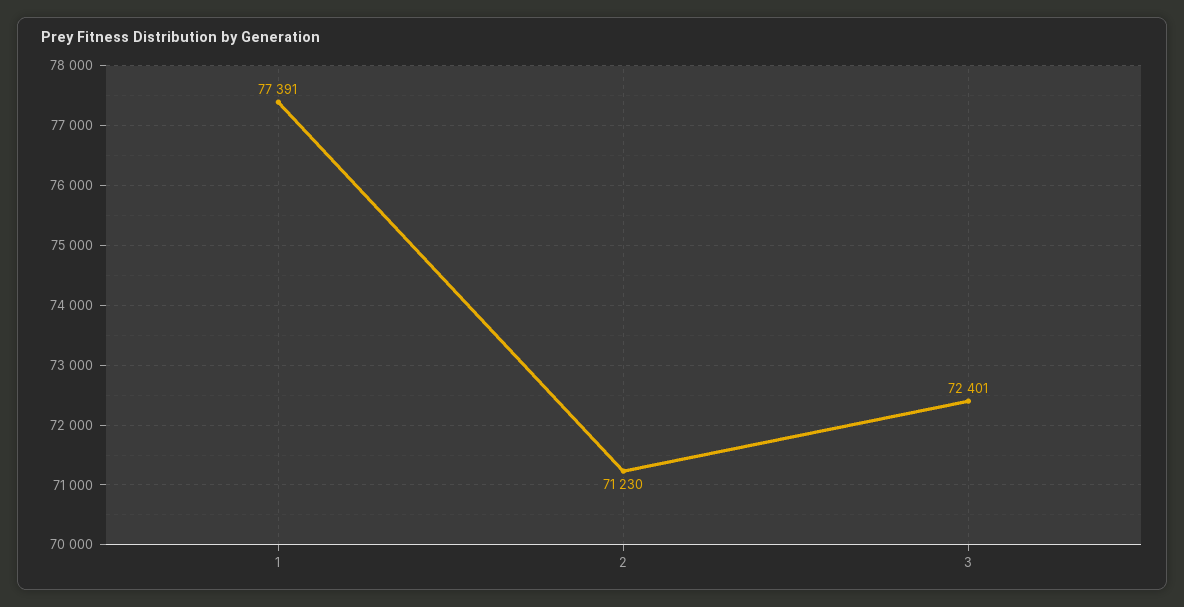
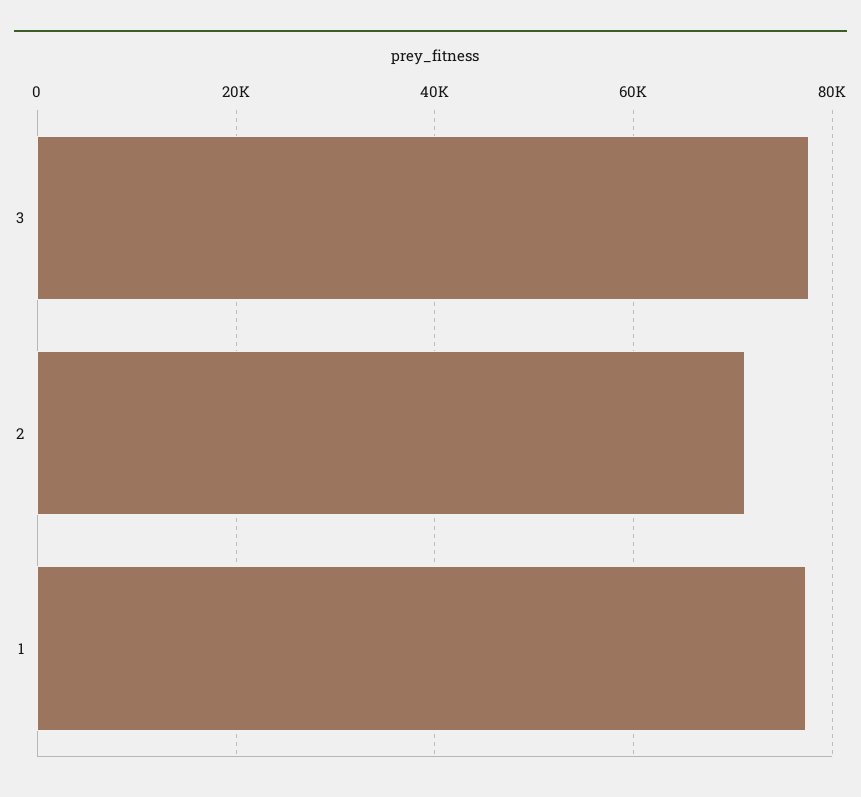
  {
    "1": 77391,
    "2": 71230,
-   "3": 72401
+   "3": 78000
  }

